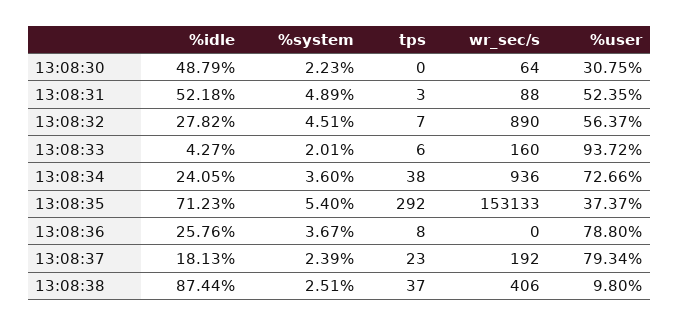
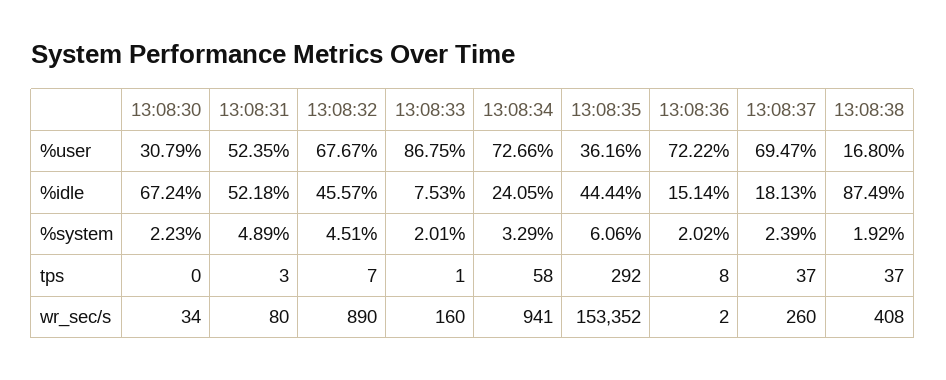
  {
    "%idle": {
-     "13:08:30": 48.79,
+     "13:08:30": 67.24,
      "13:08:31": 52.18,
-     "13:08:32": 27.82,
+     "13:08:32": 45.57,
-     "13:08:33": 4.27,
+     "13:08:33": 7.53,
      "13:08:34": 24.05,
-     "13:08:35": 71.23,
+     "13:08:35": 44.44,
-     "13:08:36": 25.76,
+     "13:08:36": 15.14,
      "13:08:37": 18.13,
-     "13:08:38": 87.44
+     "13:08:38": 87.49
    },
    "%system": {
      "13:08:30": 2.23,
      "13:08:31": 4.89,
      "13:08:32": 4.51,
      "13:08:33": 2.01,
-     "13:08:34": 3.6,
+     "13:08:34": 3.29,
-     "13:08:35": 5.4,
+     "13:08:35": 6.06,
-     "13:08:36": 3.67,
+     "13:08:36": 2.02,
      "13:08:37": 2.39,
-     "13:08:38": 2.51
+     "13:08:38": 1.92
    },
    "tps": {
      "13:08:30": 0,
      "13:08:31": 3,
      "13:08:32": 7,
-     "13:08:33": 6,
+     "13:08:33": 1,
-     "13:08:34": 38,
+     "13:08:34": 58,
      "13:08:35": 292,
      "13:08:36": 8,
-     "13:08:37": 23,
+     "13:08:37": 37,
      "13:08:38": 37
    },
    "wr_sec/s": {
-     "13:08:30": 64,
+     "13:08:30": 34,
-     "13:08:31": 88,
+     "13:08:31": 80,
      "13:08:32": 890,
      "13:08:33": 160,
-     "13:08:34": 936,
+     "13:08:34": 941,
-     "13:08:35": 153133,
+     "13:08:35": 153352,
-     "13:08:36": 0,
+     "13:08:36": 2,
-     "13:08:37": 192,
+     "13:08:37": 260,
-     "13:08:38": 406
+     "13:08:38": 408
    },
    "%user": {
-     "13:08:30": 30.75,
+     "13:08:30": 30.79,
      "13:08:31": 52.35,
-     "13:08:32": 56.37,
+     "13:08:32": 67.67,
-     "13:08:33": 93.72,
+     "13:08:33": 86.75,
      "13:08:34": 72.66,
-     "13:08:35": 37.37,
+     "13:08:35": 36.16,
-     "13:08:36": 78.8,
+     "13:08:36": 72.22,
-     "13:08:37": 79.34,
+     "13:08:37": 69.47,
-     "13:08:38": 9.8
+     "13:08:38": 16.8
    }
  }

